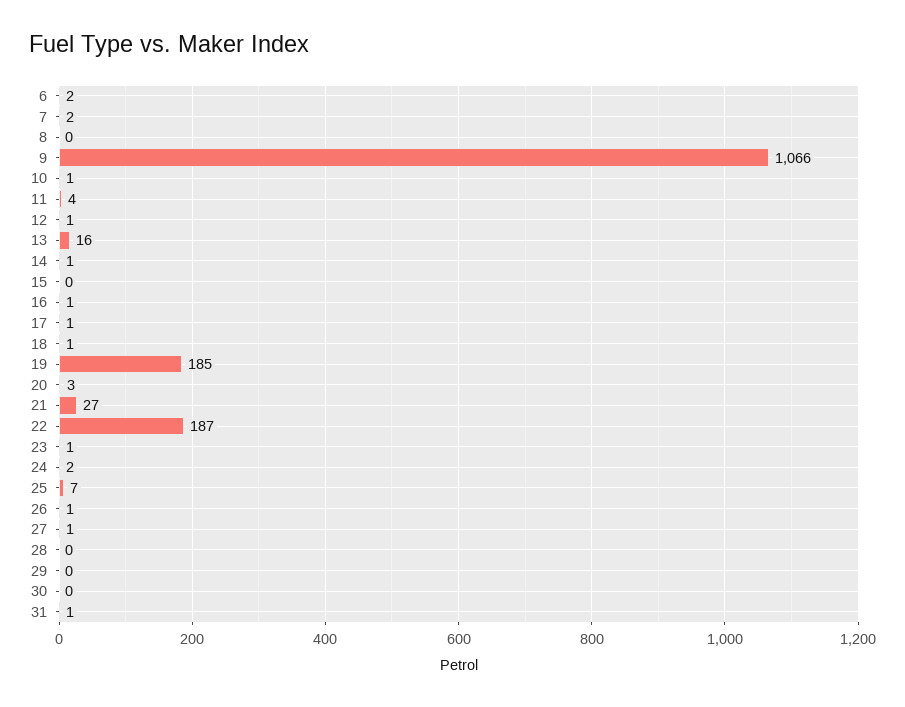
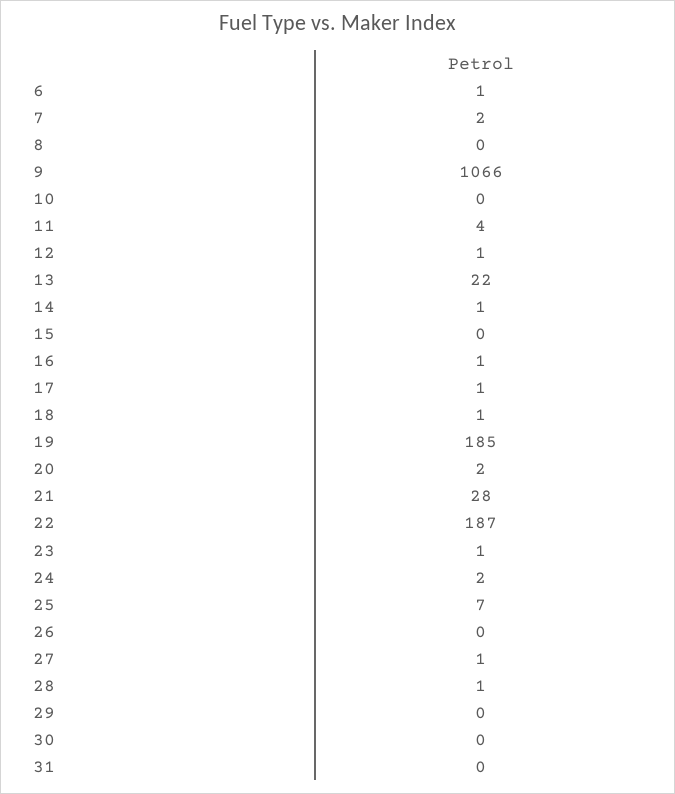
  {
-   "6": 2,
+   "6": 1,
    "7": 2,
    "8": 0,
    "9": 1066,
-   "10": 1,
+   "10": 0,
    "11": 4,
    "12": 1,
-   "13": 16,
+   "13": 22,
    "14": 1,
    "15": 0,
    "16": 1,
    "17": 1,
    "18": 1,
    "19": 185,
-   "20": 3,
+   "20": 2,
-   "21": 27,
+   "21": 28,
    "22": 187,
    "23": 1,
    "24": 2,
    "25": 7,
-   "26": 1,
+   "26": 0,
    "27": 1,
-   "28": 0,
+   "28": 1,
    "29": 0,
    "30": 0,
-   "31": 1
+   "31": 0
  }

